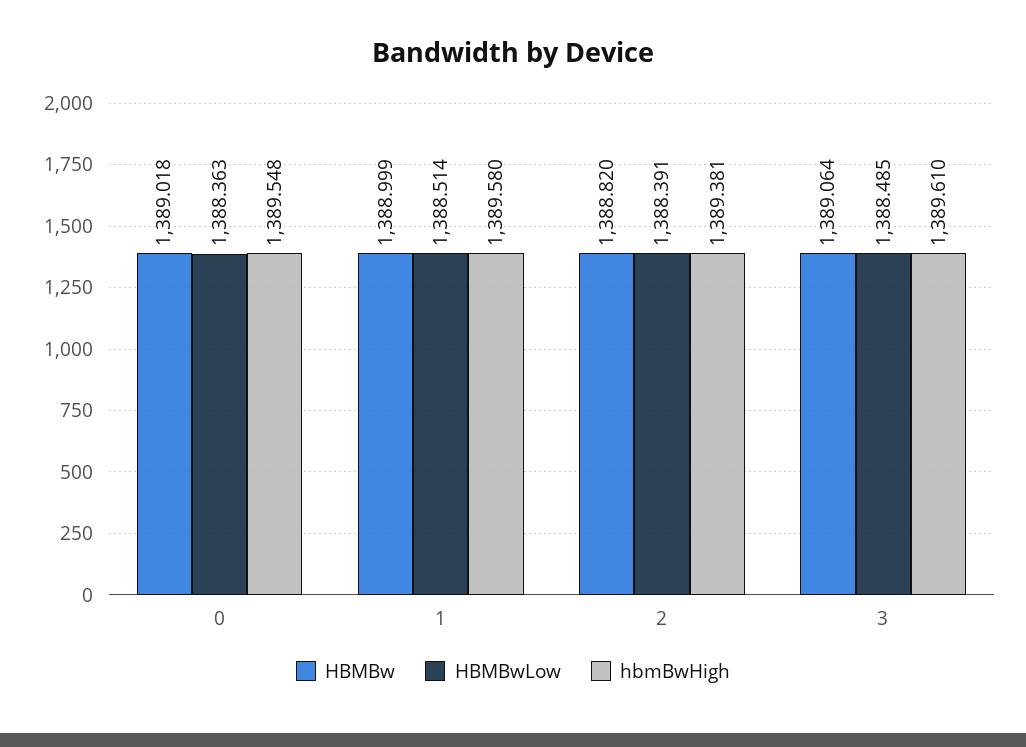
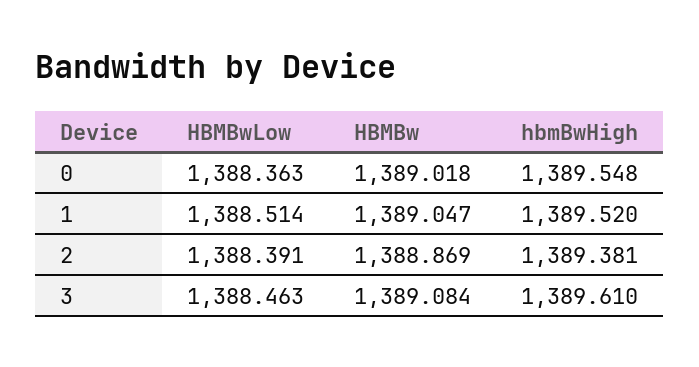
  {
    "HBMBw": {
      "0": 1389.018,
-     "1": 1388.999,
+     "1": 1389.047,
-     "2": 1388.82,
+     "2": 1388.869,
-     "3": 1389.064
+     "3": 1389.084
    },
    "HBMBwLow": {
      "0": 1388.363,
      "1": 1388.514,
      "2": 1388.391,
-     "3": 1388.485
+     "3": 1388.463
    },
    "hbmBwHigh": {
      "0": 1389.548,
-     "1": 1389.58,
+     "1": 1389.52,
      "2": 1389.381,
      "3": 1389.61
    }
  }

